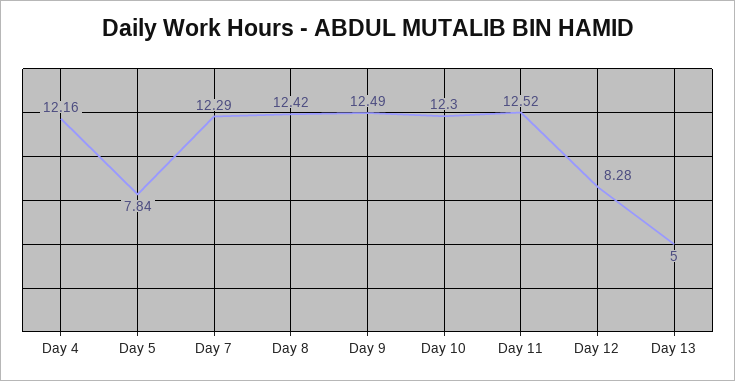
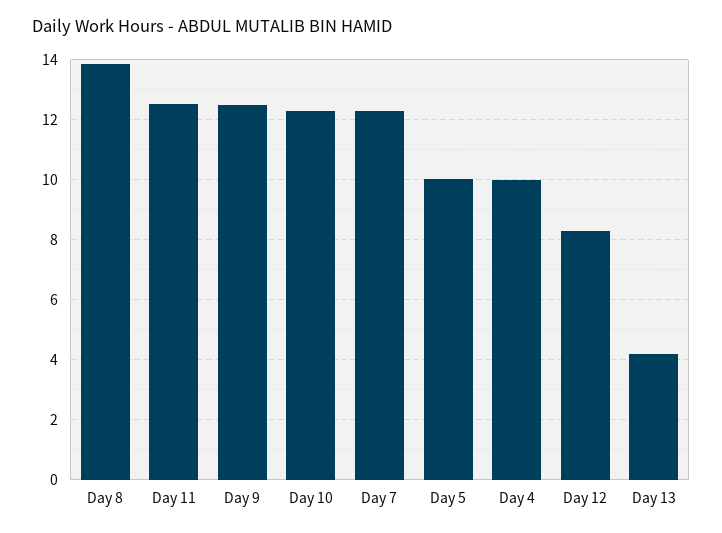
  {
-   "Day 4": 12.16,
+   "Day 4": 10,
-   "Day 5": 7.84,
+   "Day 5": 10,
    "Day 7": 12.29,
-   "Day 8": 12.42,
+   "Day 8": 13.8,
    "Day 9": 12.49,
    "Day 10": 12.3,
    "Day 11": 12.52,
    "Day 12": 8.28,
-   "Day 13": 5
+   "Day 13": 4.2
  }

